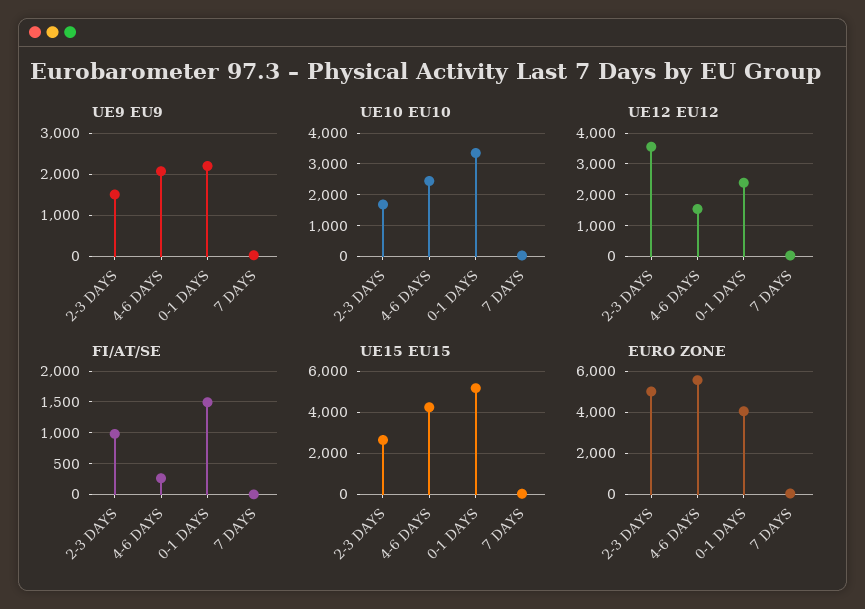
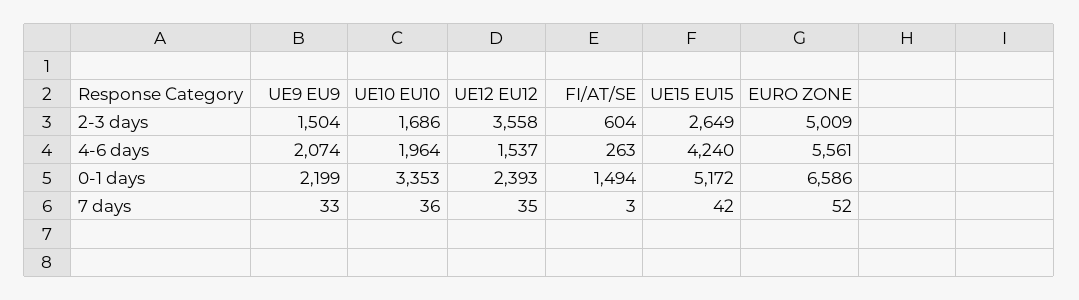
  {
    "UE9 EU9": {
      "2-3 DAYS": 1504,
      "4-6 DAYS": 2074,
      "0-1 DAYS": 2199,
      "7 DAYS": 33
    },
    "UE10 EU10": {
      "2-3 DAYS": 1686,
-     "4-6 DAYS": 2400,
+     "4-6 DAYS": 1964,
      "0-1 DAYS": 3353,
      "7 DAYS": 36
    },
    "UE12 EU12": {
      "2-3 DAYS": 3558,
      "4-6 DAYS": 1537,
      "0-1 DAYS": 2393,
      "7 DAYS": 35
    },
    "FI/AT/SE": {
-     "2-3 DAYS": 1000,
+     "2-3 DAYS": 604,
      "4-6 DAYS": 263,
      "0-1 DAYS": 1494,
      "7 DAYS": 3
    },
    "UE15 EU15": {
      "2-3 DAYS": 2649,
      "4-6 DAYS": 4240,
      "0-1 DAYS": 5172,
      "7 DAYS": 42
    },
    "EURO ZONE": {
      "2-3 DAYS": 5009,
      "4-6 DAYS": 5561,
-     "0-1 DAYS": 4000,
+     "0-1 DAYS": 6586,
      "7 DAYS": 52
    }
  }

